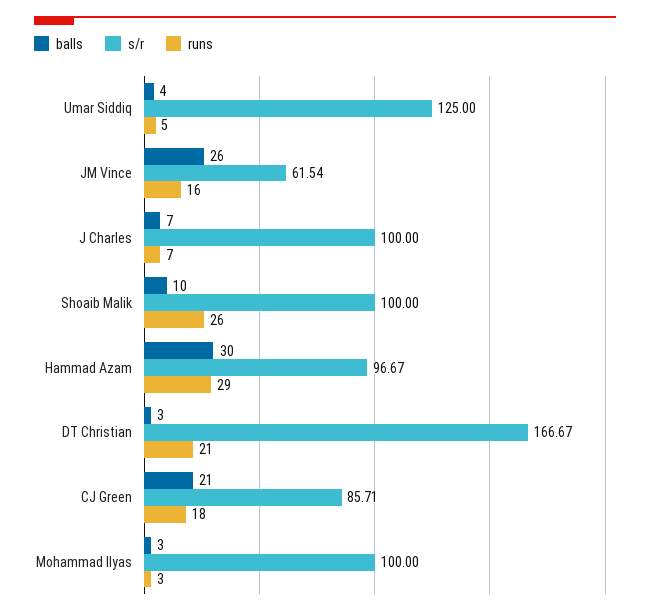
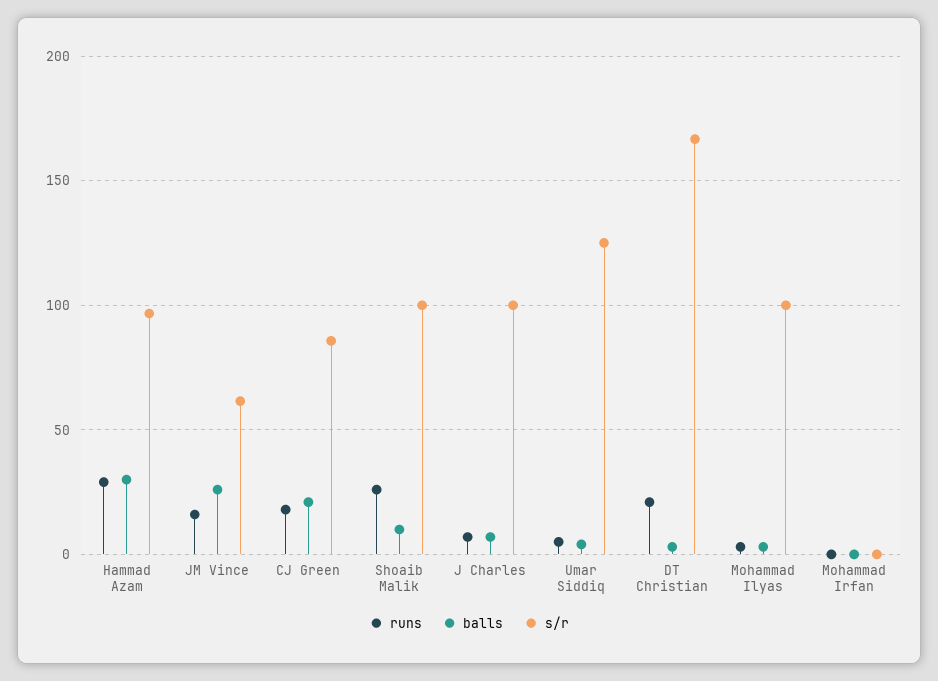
  {
    "balls": {
      "Umar Siddiq": 4,
      "JM Vince": 26,
      "J Charles": 7,
      "Shoaib Malik": 10,
      "Hammad Azam": 30,
      "DT Christian": 3,
      "CJ Green": 21,
-     "Mohammad Ilyas": 3
+     "Mohammad Ilyas": 3,
+     "Mohammad Irfan": 0
    },
    "s/r": {
      "Umar Siddiq": 125,
      "JM Vince": 61.54,
      "J Charles": 100,
      "Shoaib Malik": 100,
      "Hammad Azam": 96.67,
      "DT Christian": 166.67,
      "CJ Green": 85.71,
-     "Mohammad Ilyas": 100
+     "Mohammad Ilyas": 100,
+     "Mohammad Irfan": 0
    },
    "runs": {
      "Umar Siddiq": 5,
      "JM Vince": 16,
      "J Charles": 7,
      "Shoaib Malik": 26,
      "Hammad Azam": 29,
      "DT Christian": 21,
      "CJ Green": 18,
-     "Mohammad Ilyas": 3
+     "Mohammad Ilyas": 3,
+     "Mohammad Irfan": 0
    }
  }

